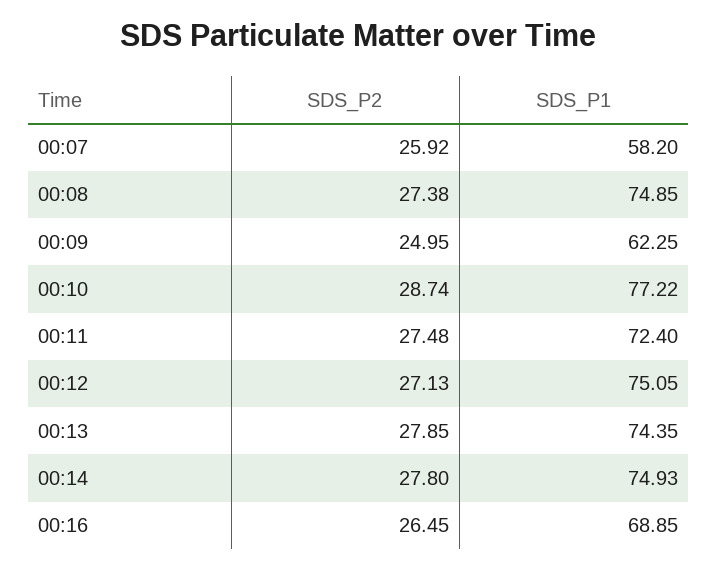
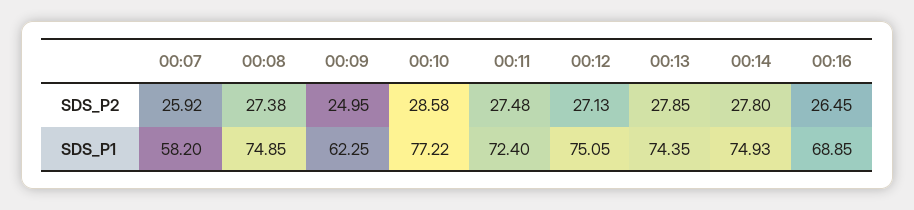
  {
    "SDS_P2": {
      "00:07": 25.92,
      "00:08": 27.38,
      "00:09": 24.95,
-     "00:10": 28.74,
+     "00:10": 28.58,
      "00:11": 27.48,
      "00:12": 27.13,
      "00:13": 27.85,
      "00:14": 27.8,
      "00:16": 26.45
    },
    "SDS_P1": {
      "00:07": 58.2,
      "00:08": 74.85,
      "00:09": 62.25,
      "00:10": 77.22,
      "00:11": 72.4,
      "00:12": 75.05,
      "00:13": 74.35,
      "00:14": 74.93,
      "00:16": 68.85
    }
  }

